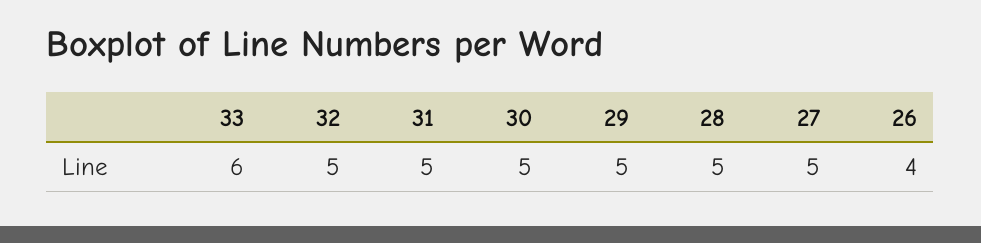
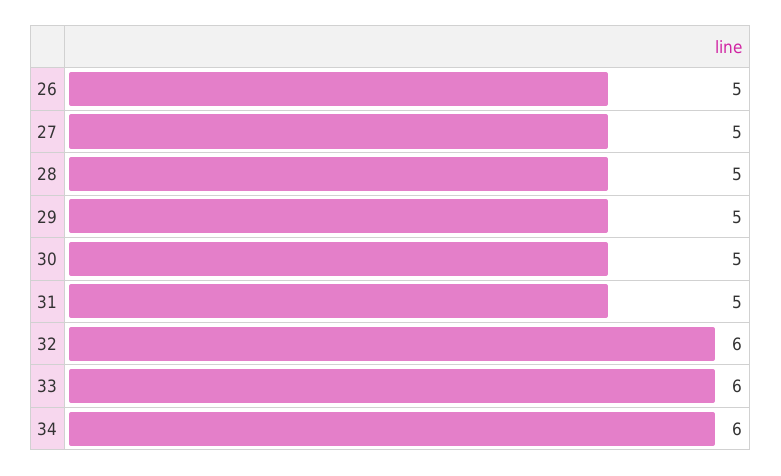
  {
    "33": 6,
-   "32": 5,
+   "32": 6,
    "31": 5,
    "30": 5,
    "29": 5,
    "28": 5,
    "27": 5,
-   "26": 4
+   "26": 5,
+   "34": 6
  }

